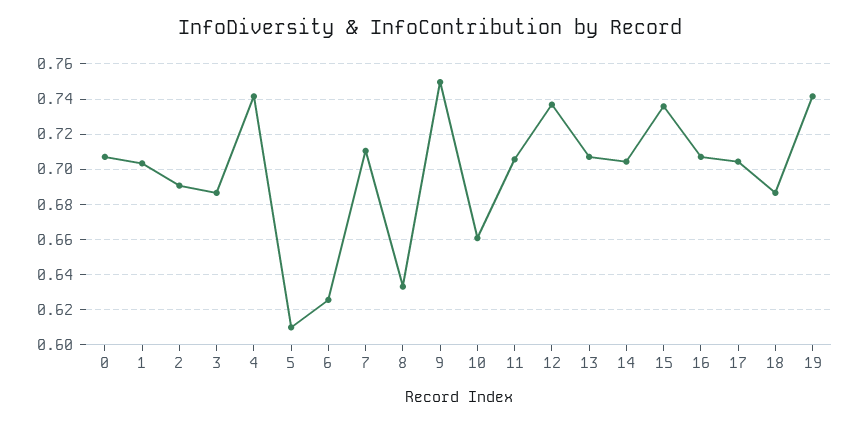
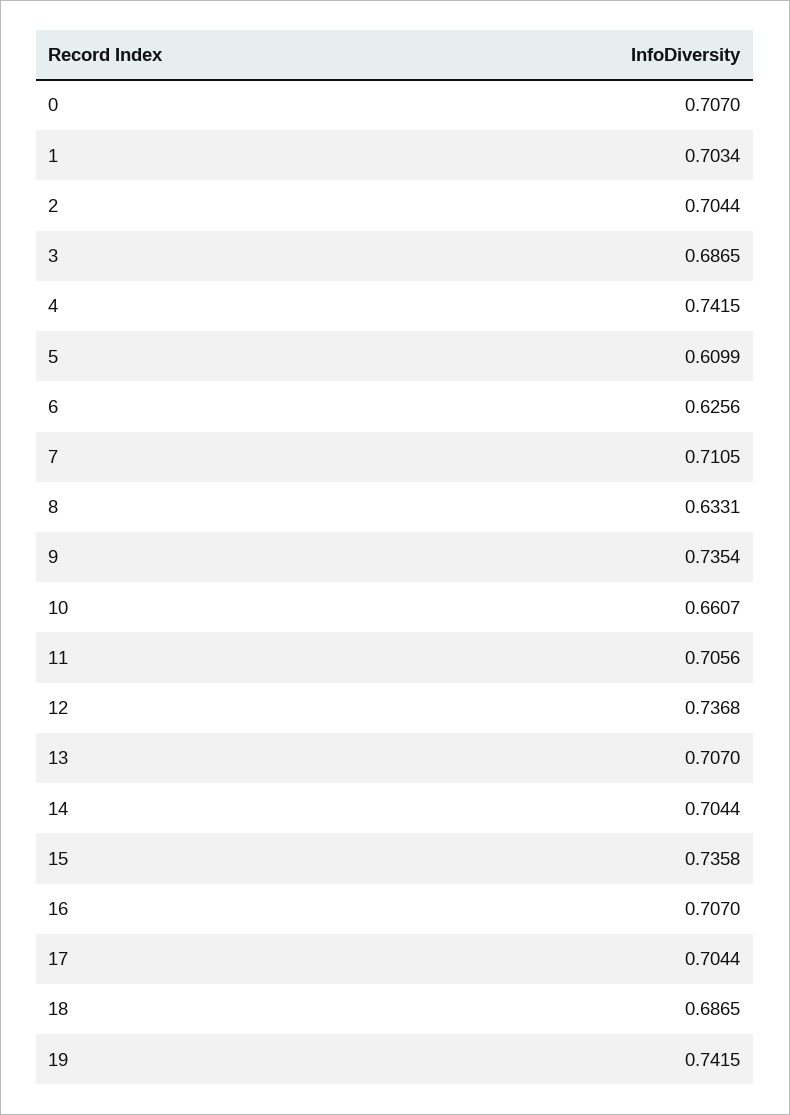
  {
    "0": 0.707,
    "1": 0.7034,
-   "2": 0.69,
+   "2": 0.7044,
    "3": 0.6865,
    "4": 0.7415,
    "5": 0.6099,
    "6": 0.6256,
    "7": 0.7105,
    "8": 0.6331,
-   "9": 0.75,
+   "9": 0.7354,
    "10": 0.6607,
    "11": 0.7056,
    "12": 0.7368,
    "13": 0.707,
    "14": 0.7044,
    "15": 0.7358,
    "16": 0.707,
    "17": 0.7044,
    "18": 0.6865,
    "19": 0.7415
  }

